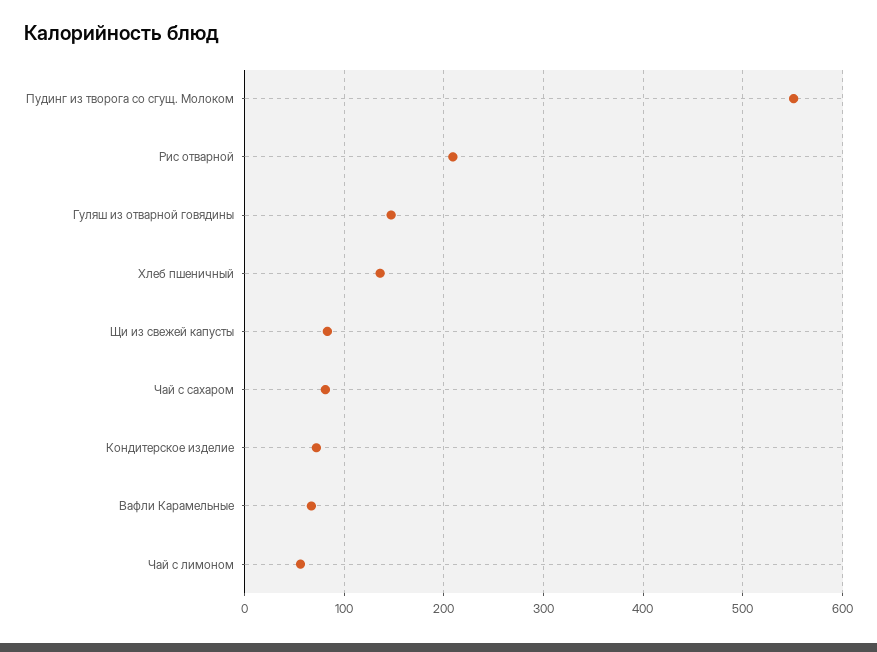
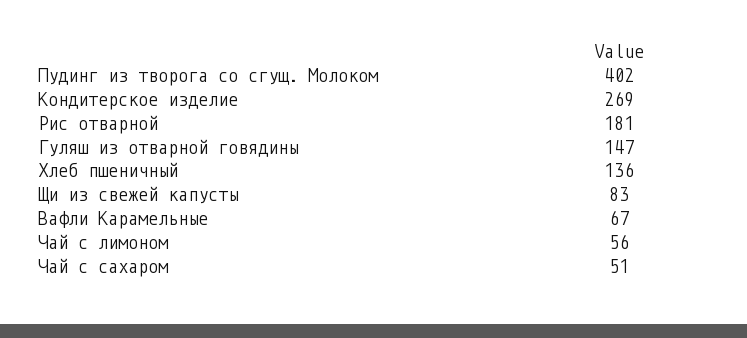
  {
-   "Пудинг из творога со сгущ. Молоком": 550,
+   "Пудинг из творога со сгущ. Молоком": 402,
-   "Рис отварной": 210,
+   "Рис отварной": 181,
    "Гуляш из отварной говядины": 147,
    "Хлеб пшеничный": 136,
    "Щи из свежей капусты": 83,
-   "Чай с сахаром": 80,
+   "Чай с сахаром": 51,
-   "Кондитерское изделие": 70,
+   "Кондитерское изделие": 269,
    "Вафли Карамельные": 67,
    "Чай с лимоном": 56
  }

